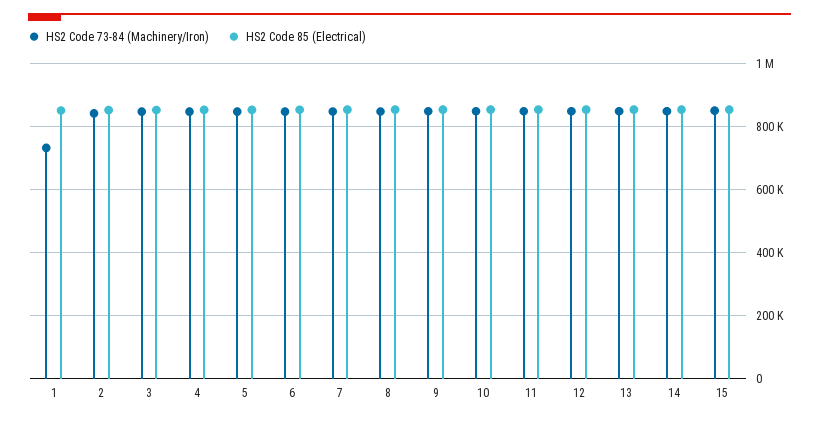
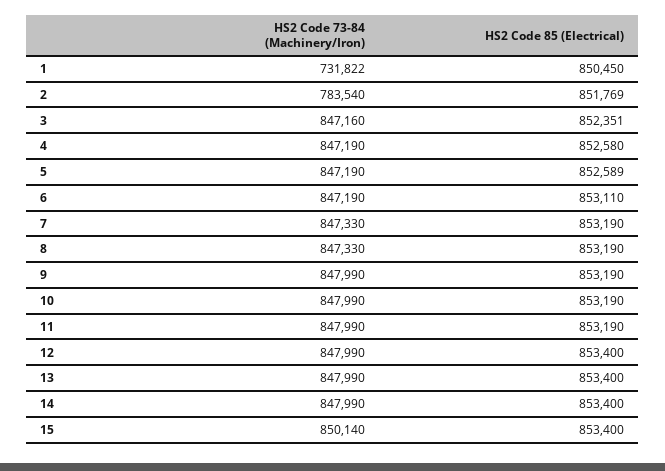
  {
    "HS2 Code 73-84 (Machinery/Iron)": {
      "1": 731822,
-     "2": 840000,
+     "2": 783540,
      "3": 847160,
      "4": 847190,
      "5": 847190,
      "6": 847190,
      "7": 847330,
      "8": 847330,
      "9": 847990,
      "10": 847990,
      "11": 847990,
      "12": 847990,
      "13": 847990,
      "14": 847990,
      "15": 850140
    },
    "HS2 Code 85 (Electrical)": {
      "1": 850450,
      "2": 851769,
      "3": 852351,
      "4": 852580,
      "5": 852589,
      "6": 853110,
      "7": 853190,
      "8": 853190,
      "9": 853190,
      "10": 853190,
      "11": 853190,
      "12": 853400,
      "13": 853400,
      "14": 853400,
      "15": 853400
    }
  }

